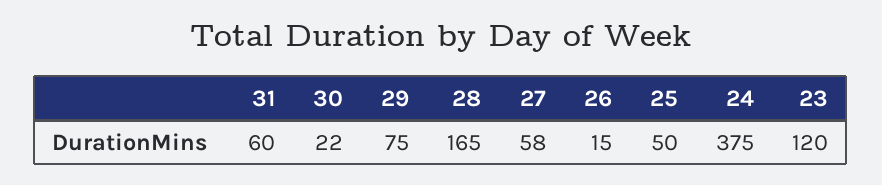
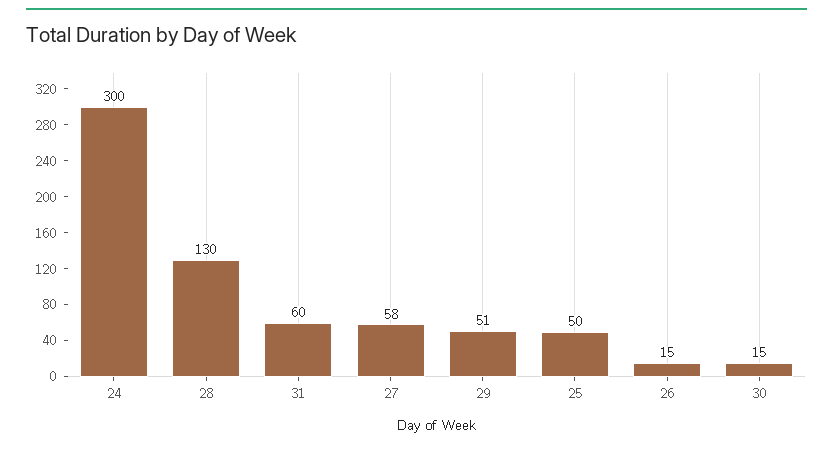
  {
    "31": 60,
-   "30": 22,
+   "30": 15,
-   "29": 75,
+   "29": 51,
-   "28": 165,
+   "28": 130,
    "27": 58,
    "26": 15,
    "25": 50,
-   "24": 375,
+   "24": 300
-   "23": 120
  }

